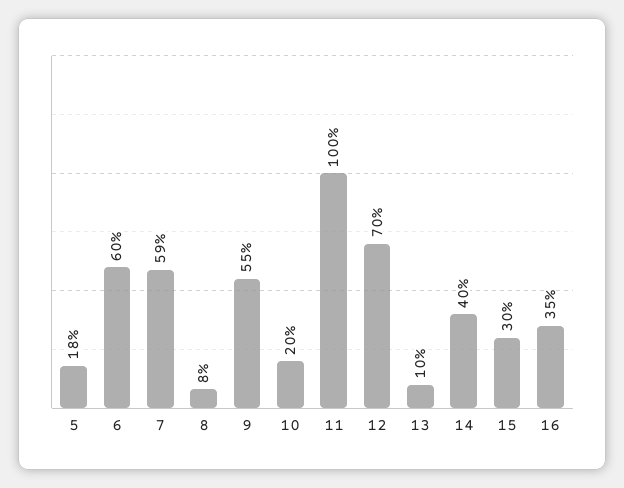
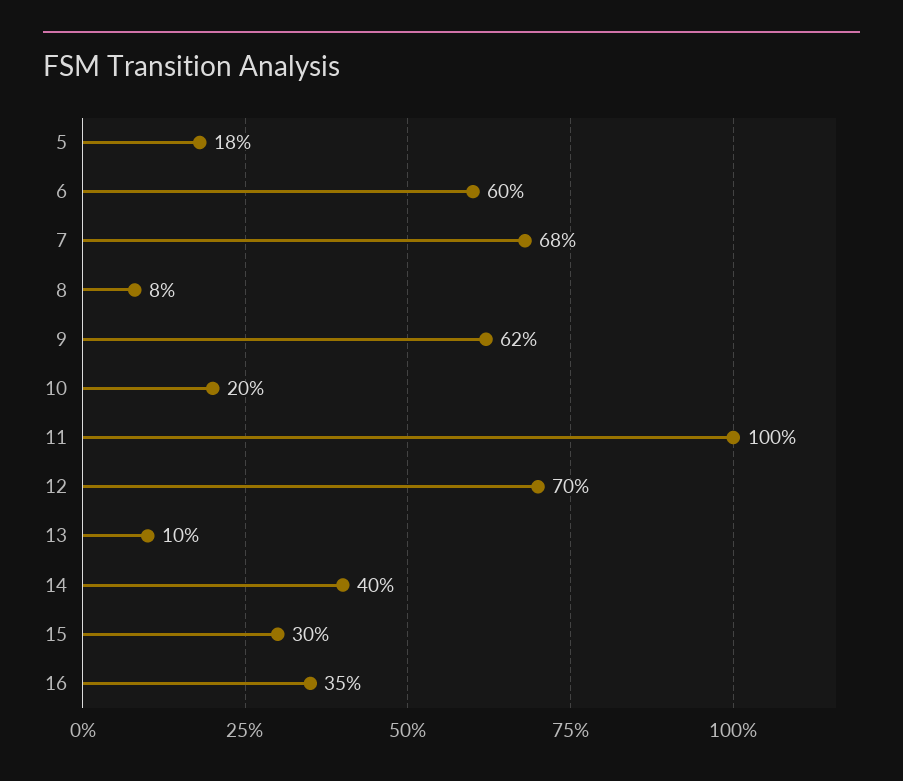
  {
    "5": 18,
    "6": 60,
-   "7": 59,
+   "7": 68,
    "8": 8,
-   "9": 55,
+   "9": 62,
    "10": 20,
    "11": 100,
    "12": 70,
    "13": 10,
    "14": 40,
    "15": 30,
    "16": 35
  }

